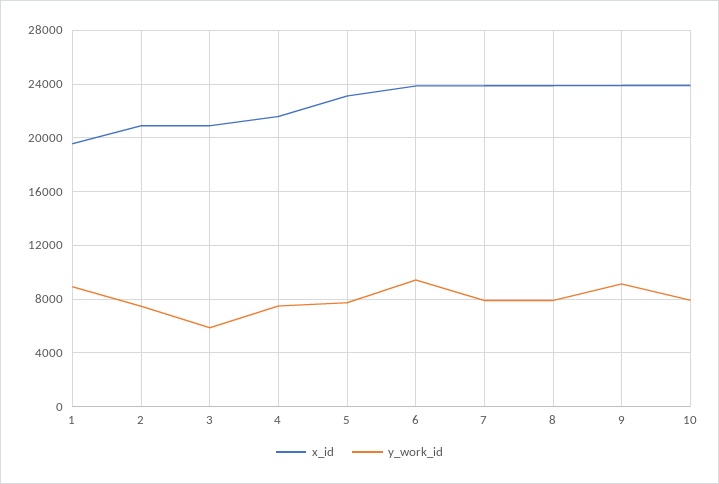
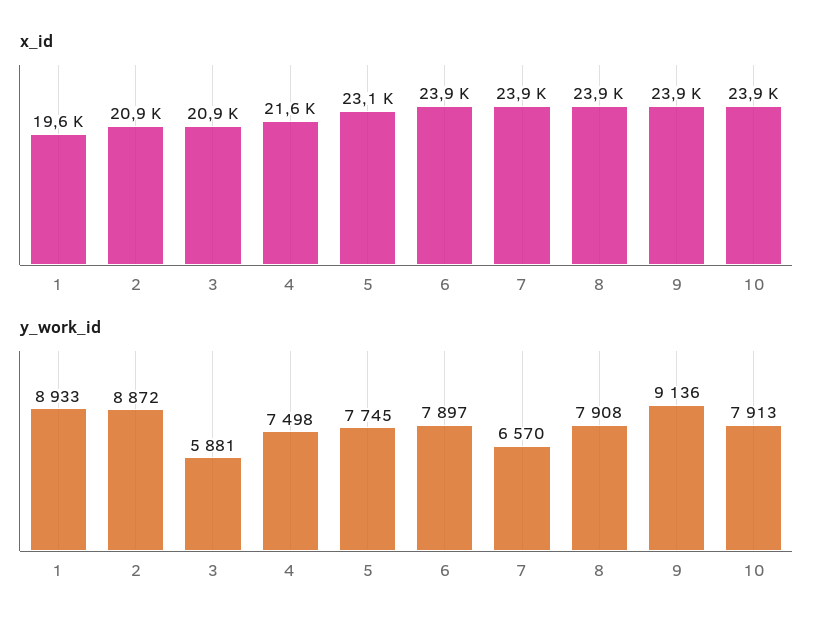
  {
    "x_id": {
      "1": 19600,
      "2": 20900,
      "3": 20900,
      "4": 21600,
      "5": 23100,
      "6": 23900,
      "7": 23900,
      "8": 23900,
      "9": 23900,
      "10": 23900
    },
    "y_work_id": {
      "1": 8933,
-     "2": 7500,
+     "2": 8872,
      "3": 5881,
      "4": 7498,
      "5": 7745,
-     "6": 9500,
+     "6": 7897,
-     "7": 8000,
+     "7": 6570,
      "8": 7908,
      "9": 9136,
      "10": 7913
    }
  }

